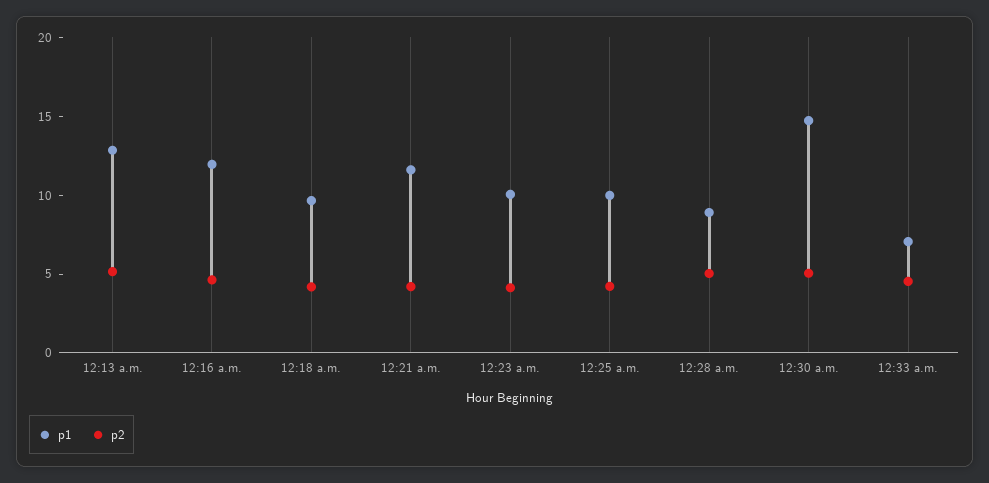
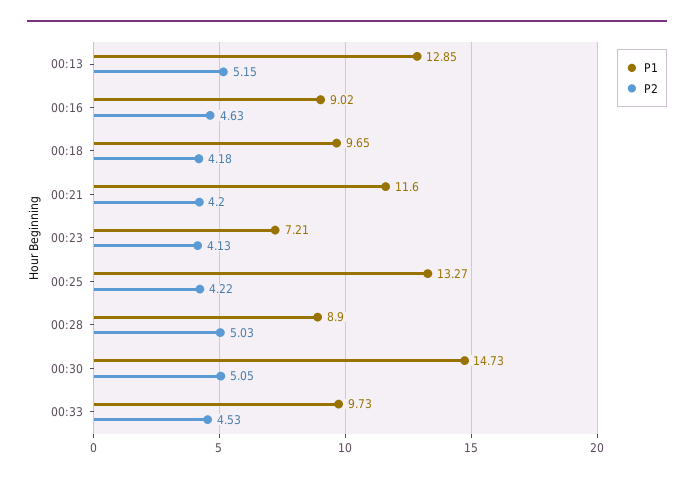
  {
    "p1": {
      "12:13 a.m.": 12.85,
-     "12:16 a.m.": 12,
+     "12:16 a.m.": 9.02,
      "12:18 a.m.": 9.65,
      "12:21 a.m.": 11.6,
-     "12:23 a.m.": 10,
+     "12:23 a.m.": 7.21,
-     "12:25 a.m.": 10,
+     "12:25 a.m.": 13.27,
      "12:28 a.m.": 8.9,
      "12:30 a.m.": 14.73,
-     "12:33 a.m.": 7
+     "12:33 a.m.": 9.73
    },
    "p2": {
      "12:13 a.m.": 5.15,
      "12:16 a.m.": 4.63,
      "12:18 a.m.": 4.18,
      "12:21 a.m.": 4.2,
      "12:23 a.m.": 4.13,
      "12:25 a.m.": 4.22,
      "12:28 a.m.": 5.03,
      "12:30 a.m.": 5.05,
      "12:33 a.m.": 4.53
    }
  }

